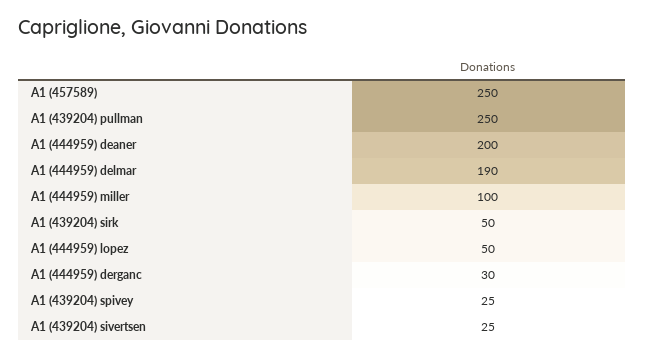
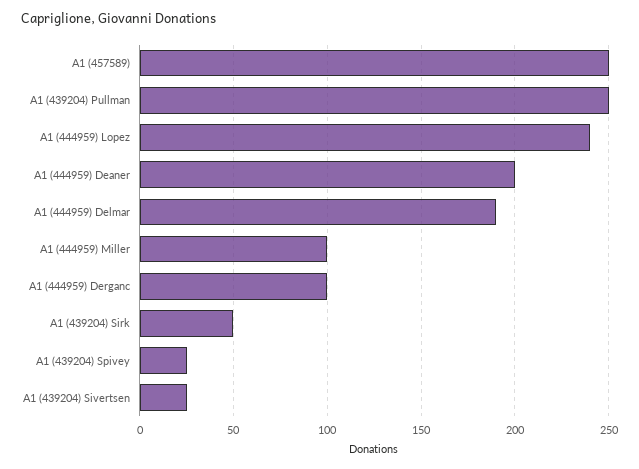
  {
    "A1 (457589)": 250,
    "A1 (439204) pullman": 250,
    "A1 (444959) deaner": 200,
    "A1 (444959) delmar": 190,
    "A1 (444959) miller": 100,
    "A1 (439204) sirk": 50,
-   "A1 (444959) lopez": 50,
+   "A1 (444959) lopez": 240,
-   "A1 (444959) derganc": 30,
+   "A1 (444959) derganc": 100,
    "A1 (439204) spivey": 25,
    "A1 (439204) sivertsen": 25
  }

